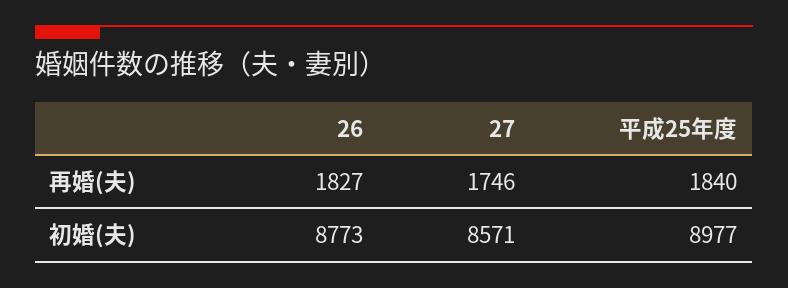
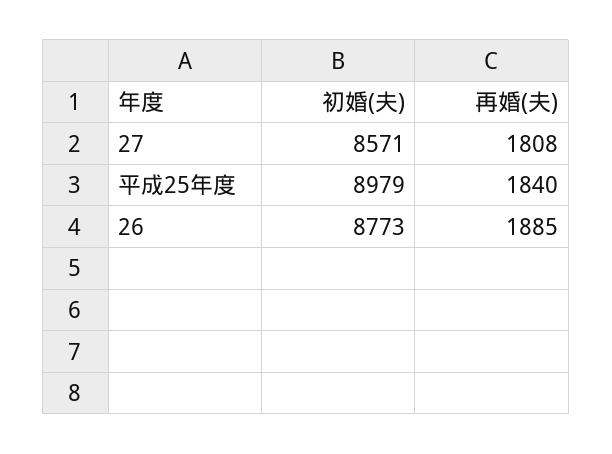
  {
    "26": {
-     "再婚(夫)": 1827,
+     "再婚(夫)": 1885,
      "初婚(夫)": 8773
    },
    "27": {
-     "再婚(夫)": 1746,
+     "再婚(夫)": 1808,
      "初婚(夫)": 8571
    },
    "平成25年度": {
      "再婚(夫)": 1840,
-     "初婚(夫)": 8977
+     "初婚(夫)": 8979
    }
  }

